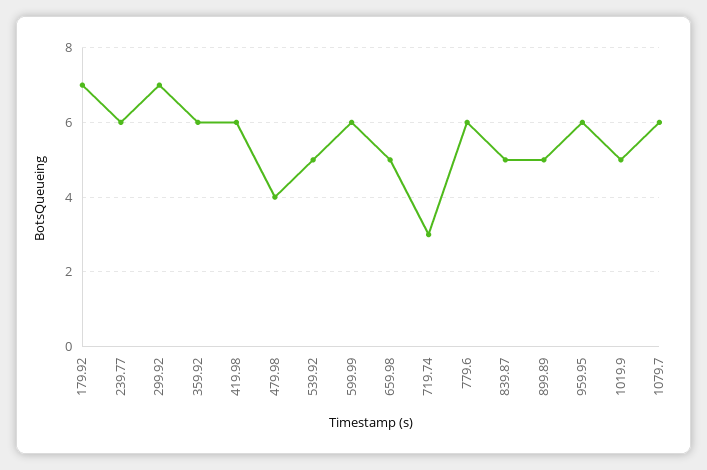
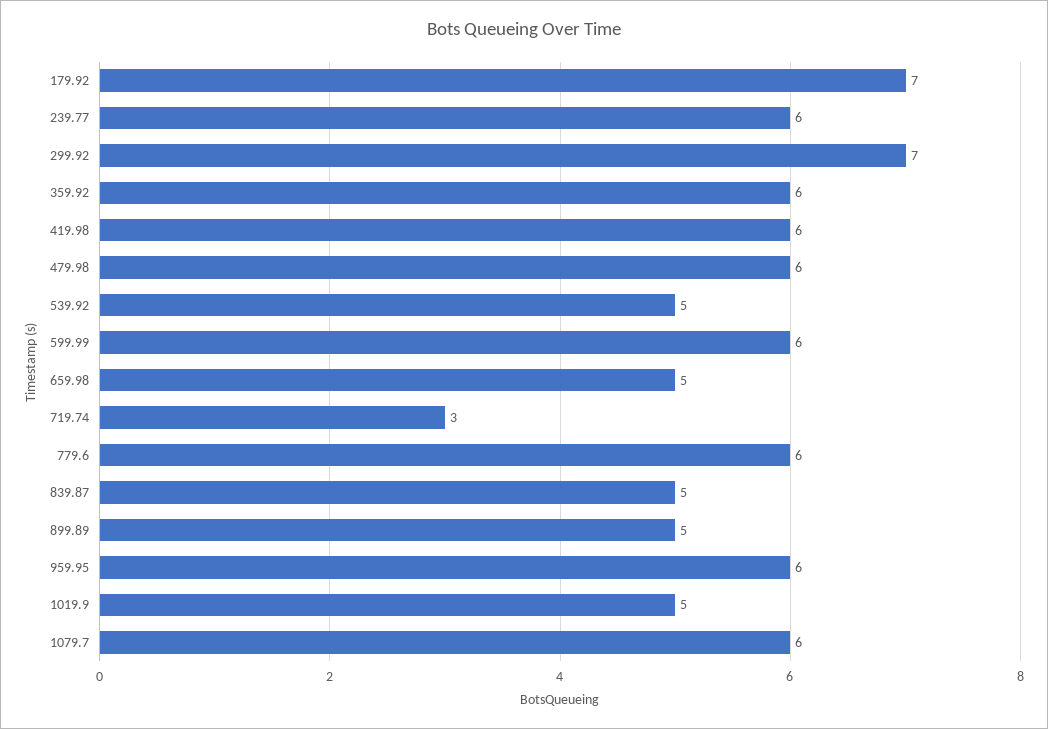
  {
    "179.92": 7,
    "239.77": 6,
    "299.92": 7,
    "359.92": 6,
    "419.98": 6,
-   "479.98": 4,
+   "479.98": 6,
    "539.92": 5,
    "599.99": 6,
    "659.98": 5,
    "719.74": 3,
    "779.6": 6,
    "839.87": 5,
    "899.89": 5,
    "959.95": 6,
    "1019.9": 5,
    "1079.7": 6
  }

